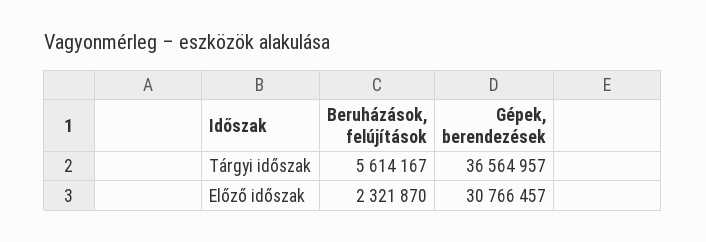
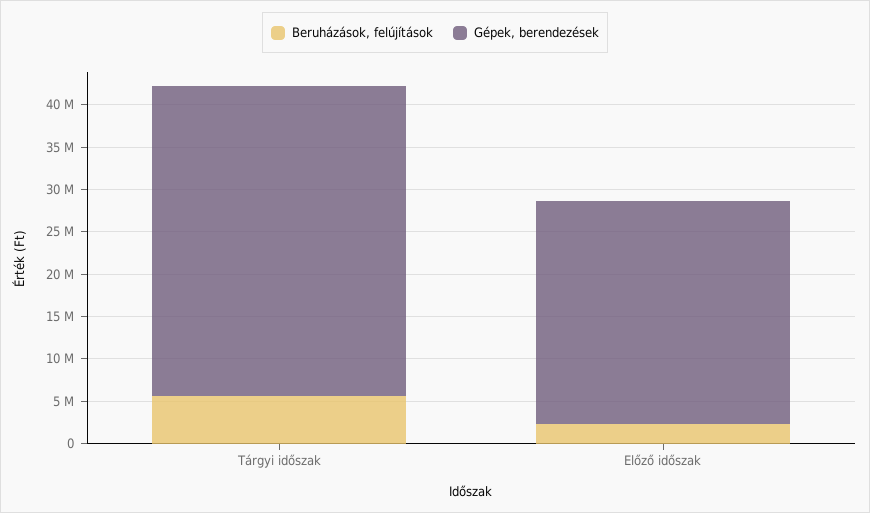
  {
    "Beruházások, felújítások": {
      "Tárgyi időszak": 5614167,
      "Előző időszak": 2321870
    },
    "Gépek, berendezések": {
      "Tárgyi időszak": 36564957,
-     "Előző időszak": 30766457
+     "Előző időszak": 26000000
    }
  }

